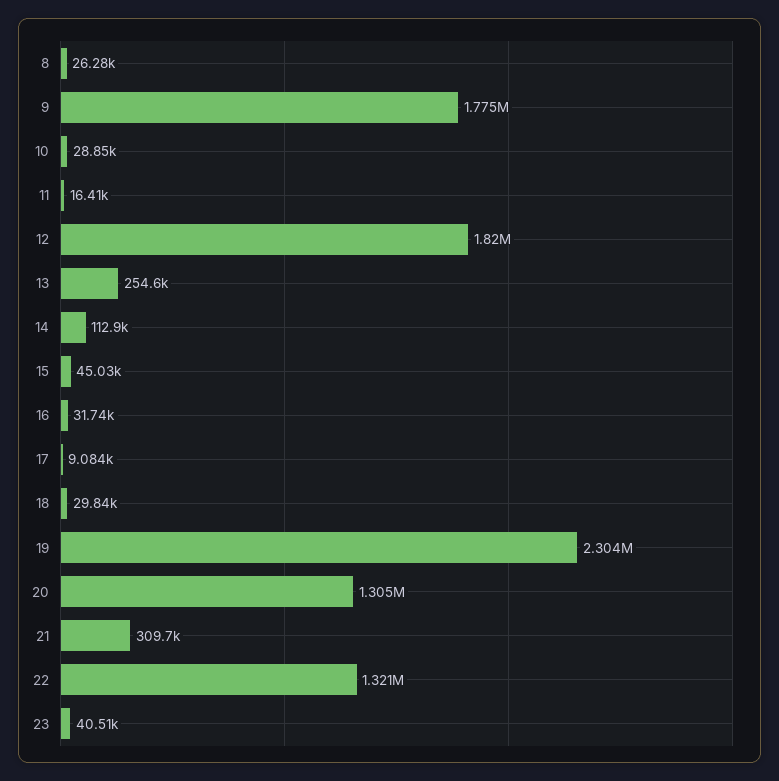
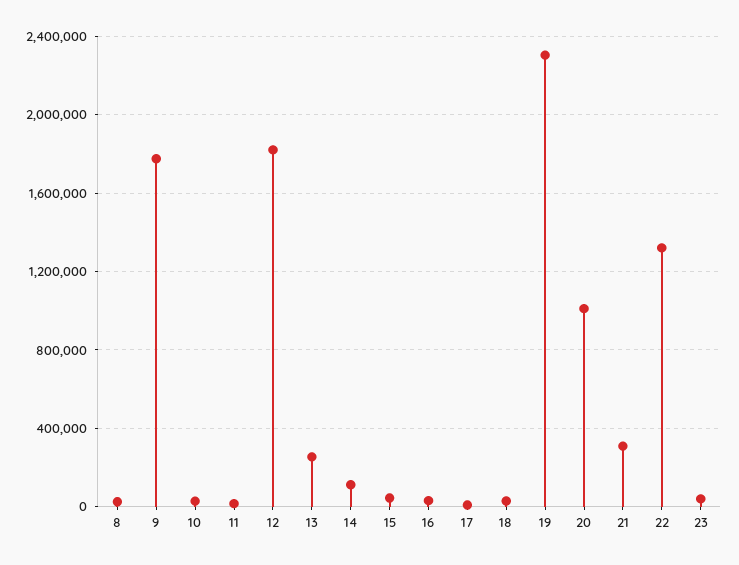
  {
    "8": 26280,
    "9": 1775000,
    "10": 28850,
    "11": 16410,
    "12": 1820000,
    "13": 254600,
    "14": 112900,
    "15": 45030,
    "16": 31740,
    "17": 9084,
    "18": 29840,
    "19": 2304000,
-   "20": 1305000,
+   "20": 1000000,
    "21": 309700,
    "22": 1321000,
    "23": 40510
  }

